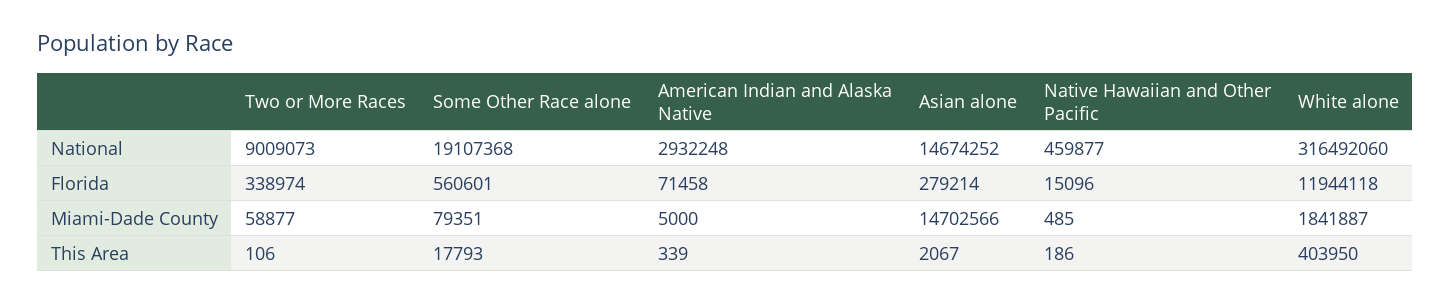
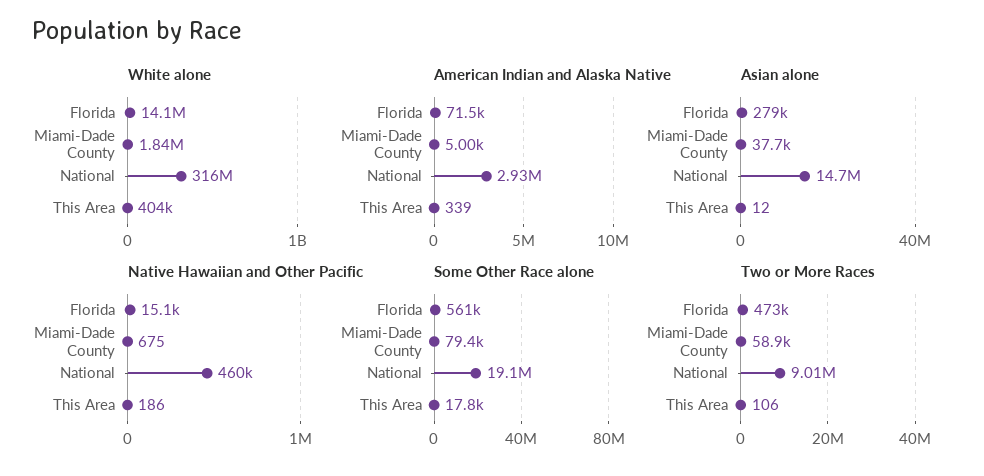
  {
    "Two or More Races": {
      "National": 9009073,
-     "Florida": 338974,
+     "Florida": 473000,
      "Miami-Dade County": 58877,
      "This Area": 106
    },
    "Some Other Race alone": {
      "National": 19107368,
      "Florida": 560601,
      "Miami-Dade County": 79351,
      "This Area": 17793
    },
    "American Indian and Alaska Native": {
      "National": 2932248,
      "Florida": 71458,
      "Miami-Dade County": 5000,
      "This Area": 339
    },
    "Asian alone": {
      "National": 14674252,
      "Florida": 279214,
-     "Miami-Dade County": 14702566,
+     "Miami-Dade County": 37700,
-     "This Area": 2067
+     "This Area": 12
    },
    "Native Hawaiian and Other Pacific": {
      "National": 459877,
      "Florida": 15096,
-     "Miami-Dade County": 485,
+     "Miami-Dade County": 675,
      "This Area": 186
    },
    "White alone": {
      "National": 316492060,
-     "Florida": 11944118,
+     "Florida": 14100000,
      "Miami-Dade County": 1841887,
      "This Area": 403950
    }
  }

